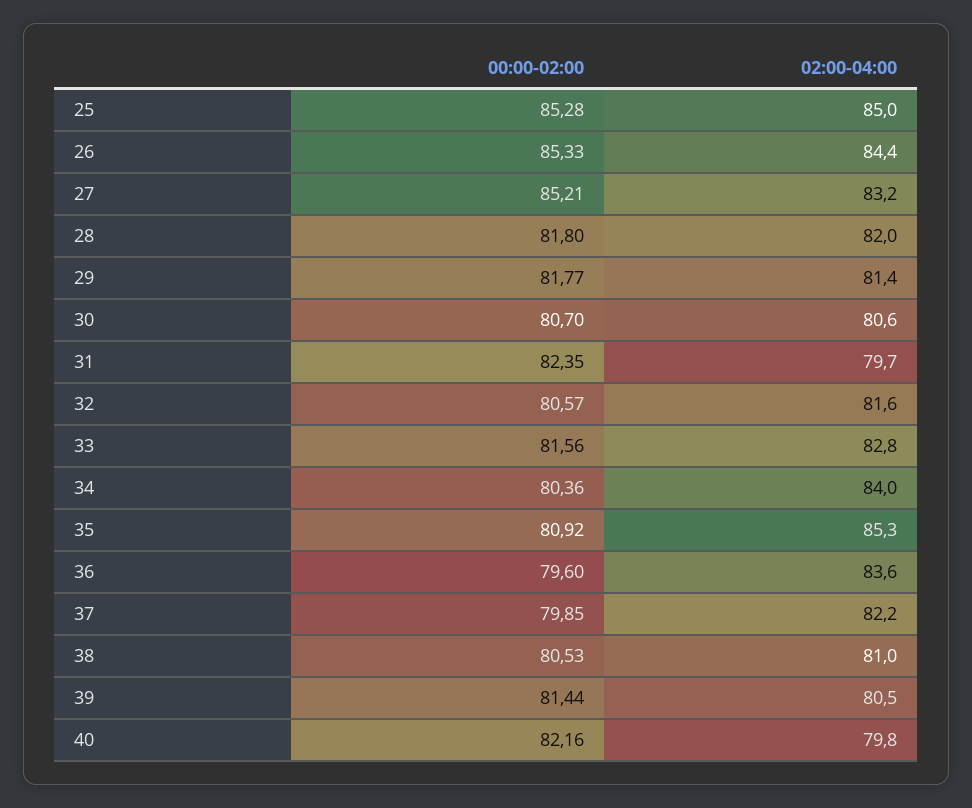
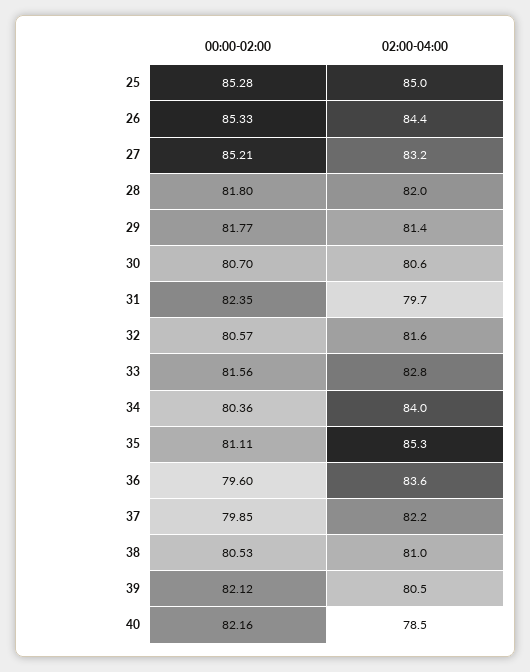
  {
    "00:00-02:00": {
      "25": 85.28,
      "26": 85.33,
      "27": 85.21,
      "28": 81.8,
      "29": 81.77,
      "30": 80.7,
      "31": 82.35,
      "32": 80.57,
      "33": 81.56,
      "34": 80.36,
-     "35": 80.92,
+     "35": 81.11,
      "36": 79.6,
      "37": 79.85,
      "38": 80.53,
-     "39": 81.44,
+     "39": 82.12,
      "40": 82.16
    },
    "02:00-04:00": {
      "25": 85,
      "26": 84.4,
      "27": 83.2,
      "28": 82,
      "29": 81.4,
      "30": 80.6,
      "31": 79.7,
      "32": 81.6,
      "33": 82.8,
      "34": 84,
      "35": 85.3,
      "36": 83.6,
      "37": 82.2,
      "38": 81,
      "39": 80.5,
-     "40": 79.8
+     "40": 78.5
    }
  }

